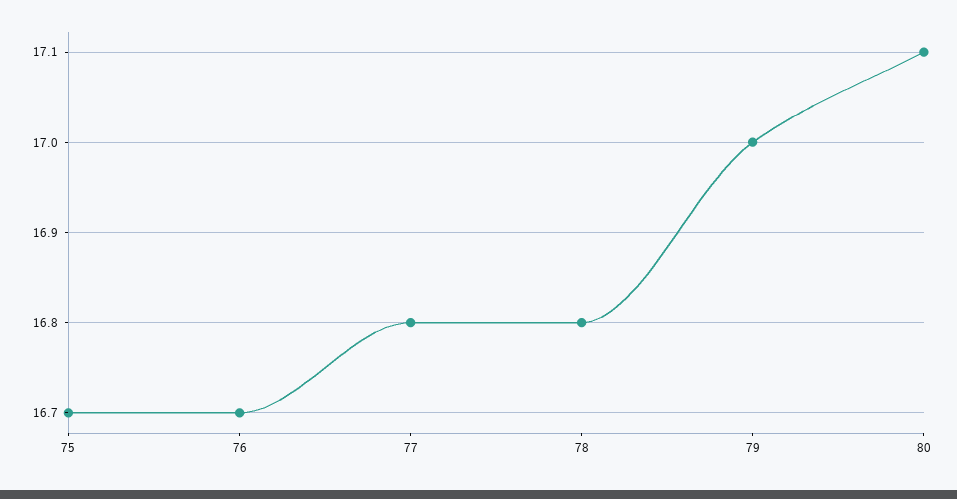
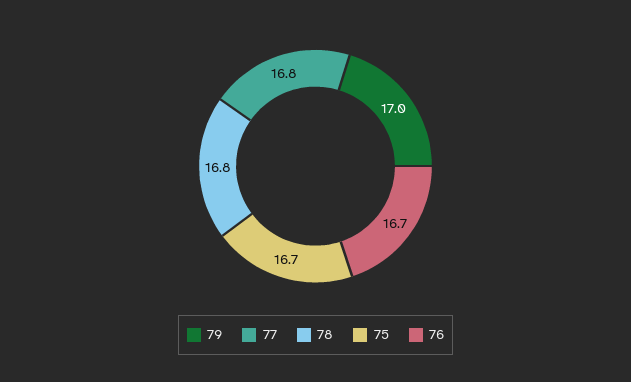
  {
    "75": 16.7,
    "76": 16.7,
    "77": 16.8,
    "78": 16.8,
-   "79": 17,
+   "79": 17
-   "80": 17.1
  }

